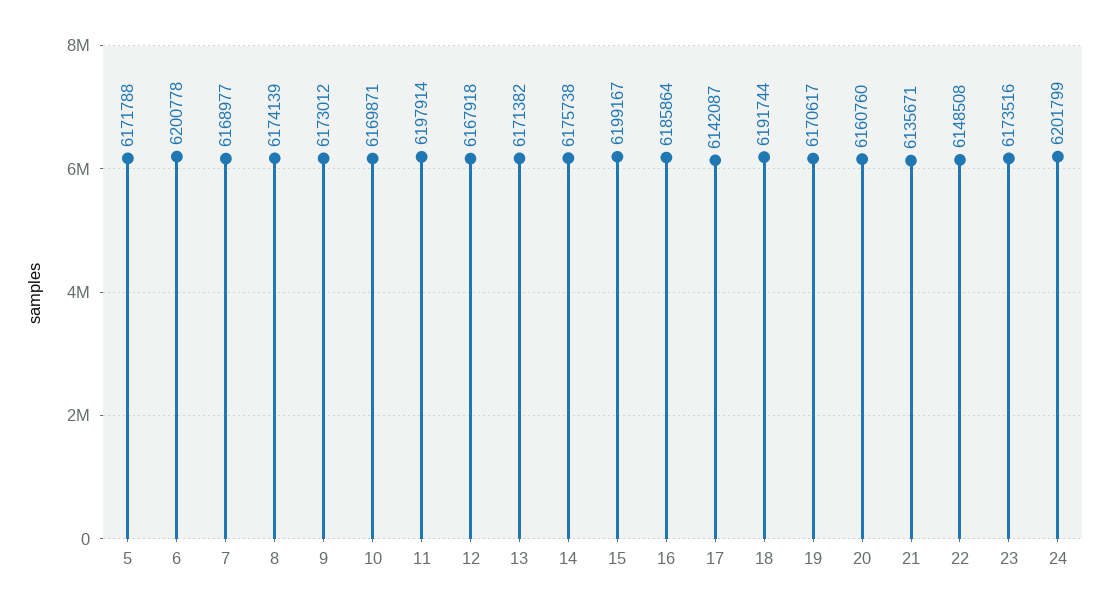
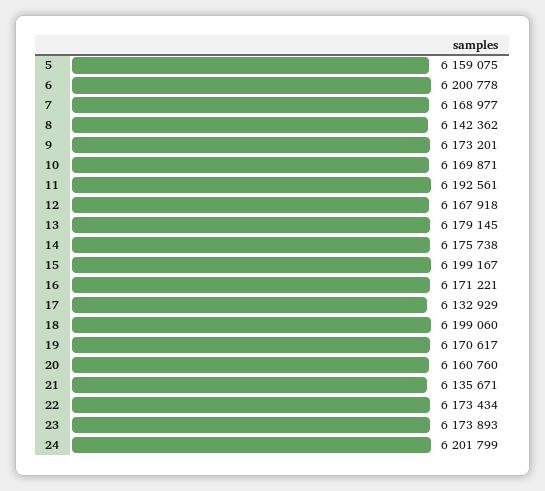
  {
-   "5": 6171788,
+   "5": 6159075,
    "6": 6200778,
    "7": 6168977,
-   "8": 6174139,
+   "8": 6142362,
-   "9": 6173012,
+   "9": 6173201,
    "10": 6169871,
-   "11": 6197914,
+   "11": 6192561,
    "12": 6167918,
-   "13": 6171382,
+   "13": 6179145,
    "14": 6175738,
    "15": 6199167,
-   "16": 6185864,
+   "16": 6171221,
-   "17": 6142087,
+   "17": 6132929,
-   "18": 6191744,
+   "18": 6199060,
    "19": 6170617,
    "20": 6160760,
    "21": 6135671,
-   "22": 6148508,
+   "22": 6173434,
-   "23": 6173516,
+   "23": 6173893,
    "24": 6201799
  }

